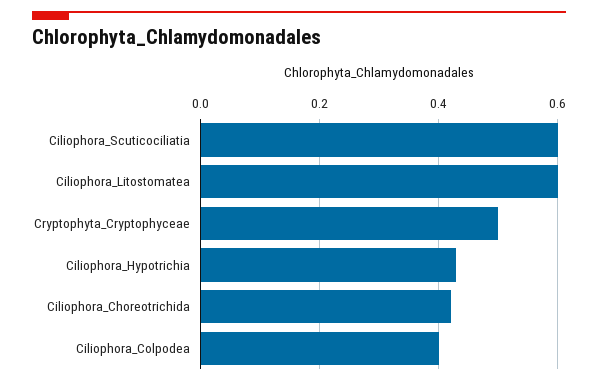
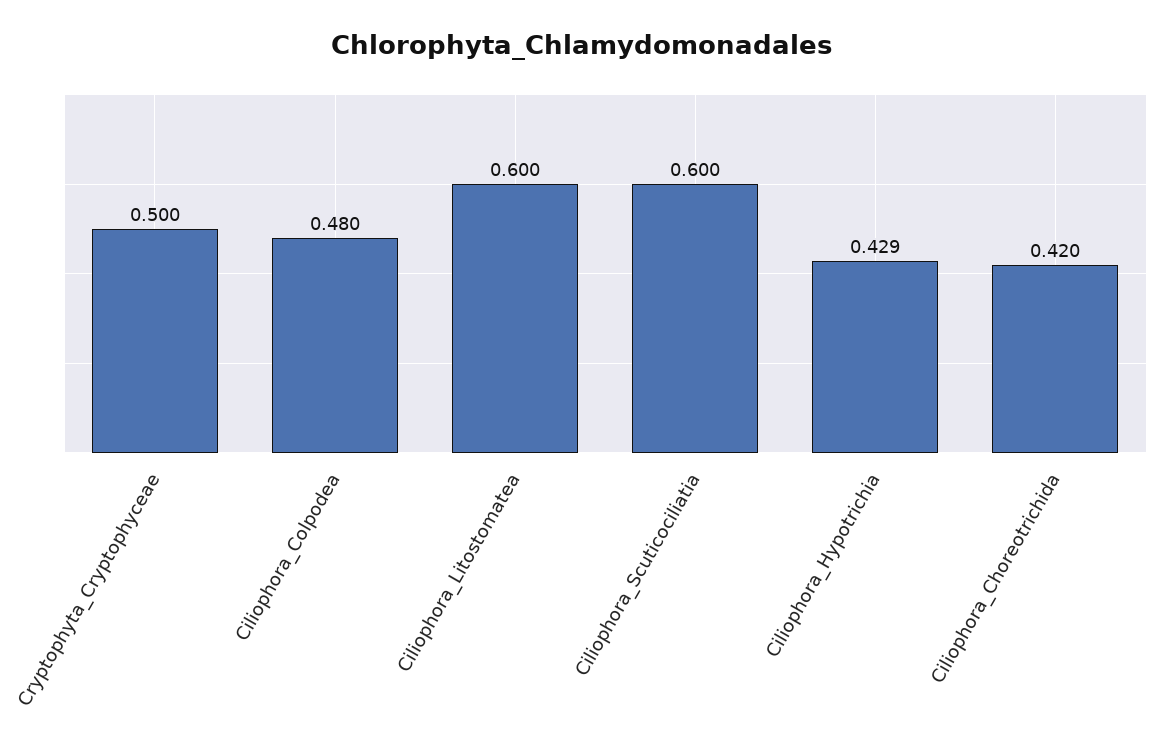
  {
    "Ciliophora_Scuticociliatia": 0.6,
    "Ciliophora_Litostomatea": 0.6,
    "Cryptophyta_Cryptophyceae": 0.5,
    "Ciliophora_Hypotrichia": 0.429,
    "Ciliophora_Choreotrichida": 0.42,
-   "Ciliophora_Colpodea": 0.4
+   "Ciliophora_Colpodea": 0.48
  }

